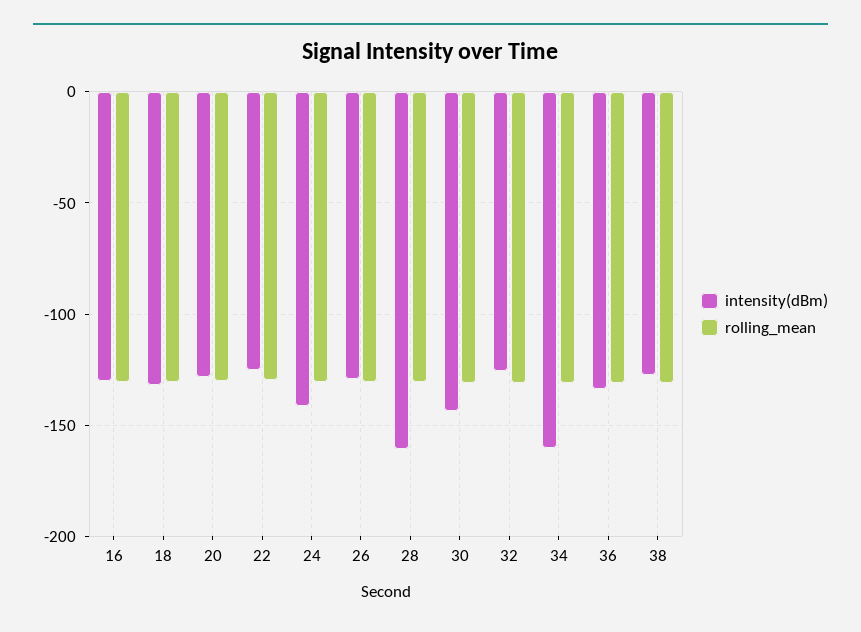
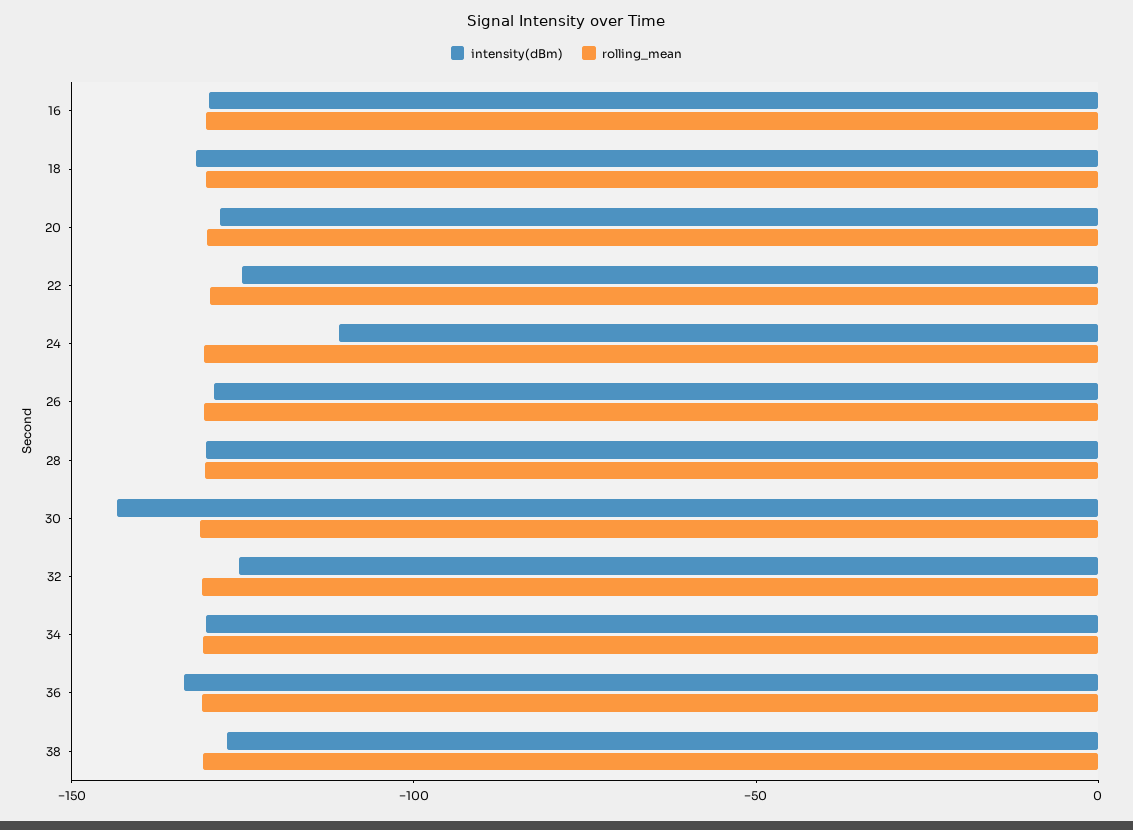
  {
    "intensity(dBm)": {
      "16": -130,
      "18": -130,
      "20": -130,
      "22": -125,
-     "24": -140,
+     "24": -110,
      "26": -130,
-     "28": -160,
+     "28": -130,
      "30": -145,
      "32": -125,
-     "34": -160,
+     "34": -130,
      "36": -135,
      "38": -125
    },
    "rolling_mean": {
      "16": -130,
      "18": -130,
      "20": -130,
      "22": -130,
      "24": -130,
      "26": -130,
      "28": -130,
      "30": -130,
      "32": -130,
      "34": -130,
      "36": -130,
      "38": -130
    }
  }

